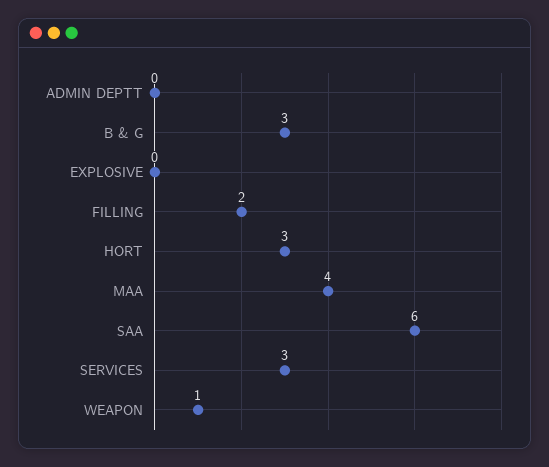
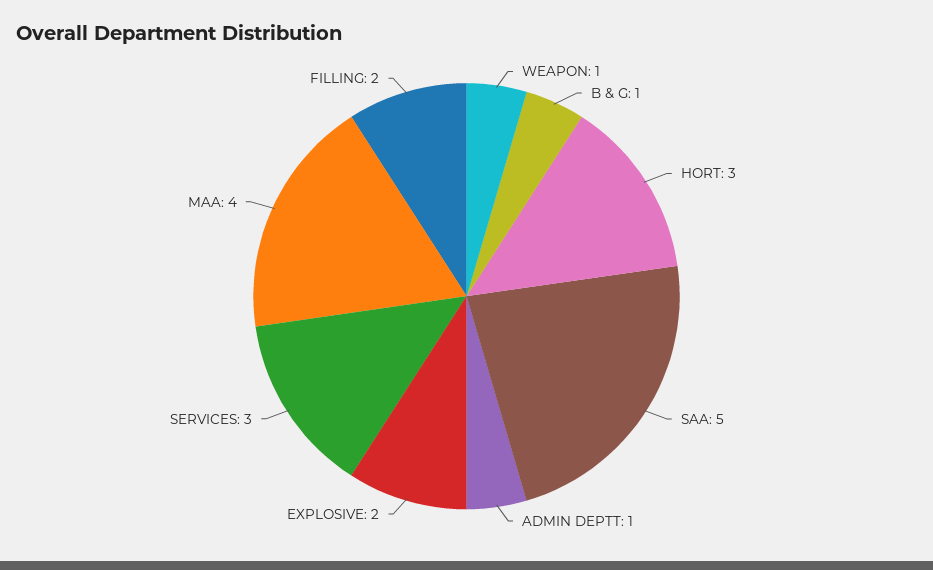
  {
-   "ADMIN DEPTT": 0,
+   "ADMIN DEPTT": 1,
-   "B & G": 3,
+   "B & G": 1,
-   "EXPLOSIVE": 0,
+   "EXPLOSIVE": 2,
    "FILLING": 2,
    "HORT": 3,
    "MAA": 4,
-   "SAA": 6,
+   "SAA": 5,
    "SERVICES": 3,
    "WEAPON": 1
  }

